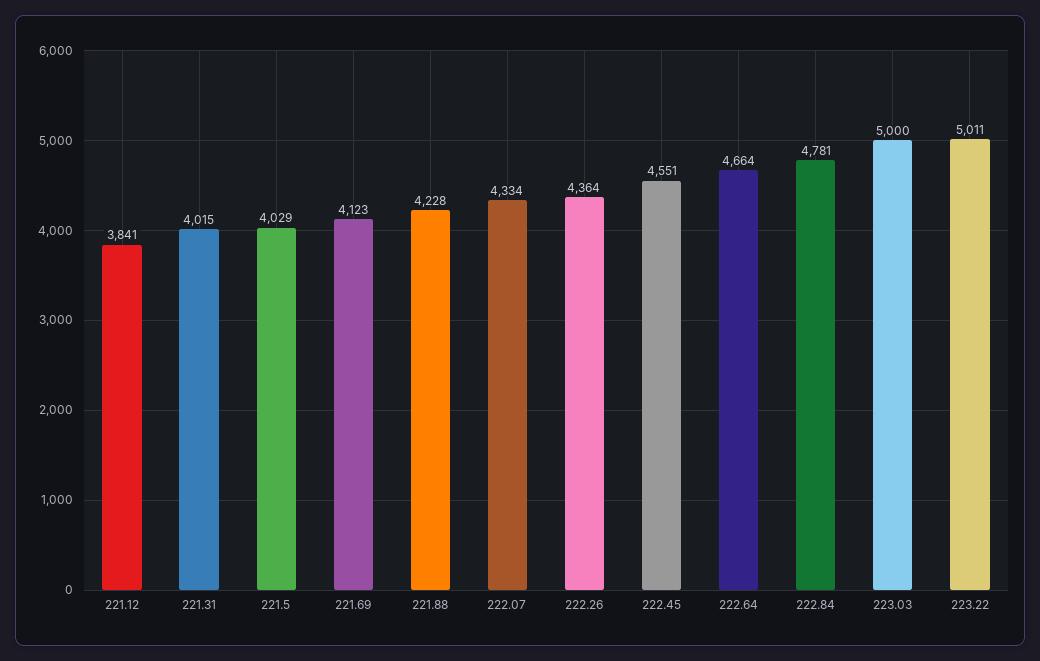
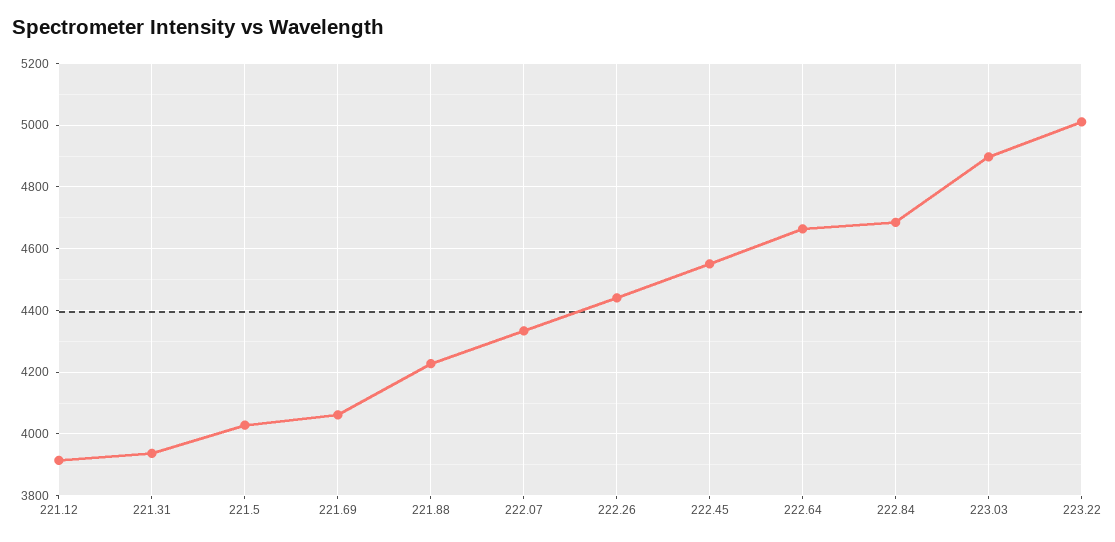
  {
-   "221.12": 3841,
+   "221.12": 3920,
-   "221.31": 4015,
+   "221.31": 3940,
    "221.5": 4029,
-   "221.69": 4123,
+   "221.69": 4060,
    "221.88": 4228,
    "222.07": 4334,
-   "222.26": 4364,
+   "222.26": 4440,
    "222.45": 4551,
    "222.64": 4664,
-   "222.84": 4781,
+   "222.84": 4680,
-   "223.03": 5000,
+   "223.03": 4900,
    "223.22": 5011
  }

